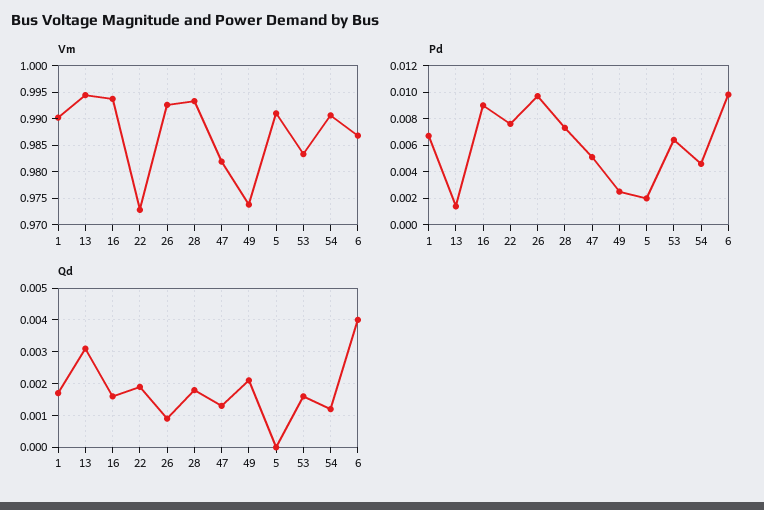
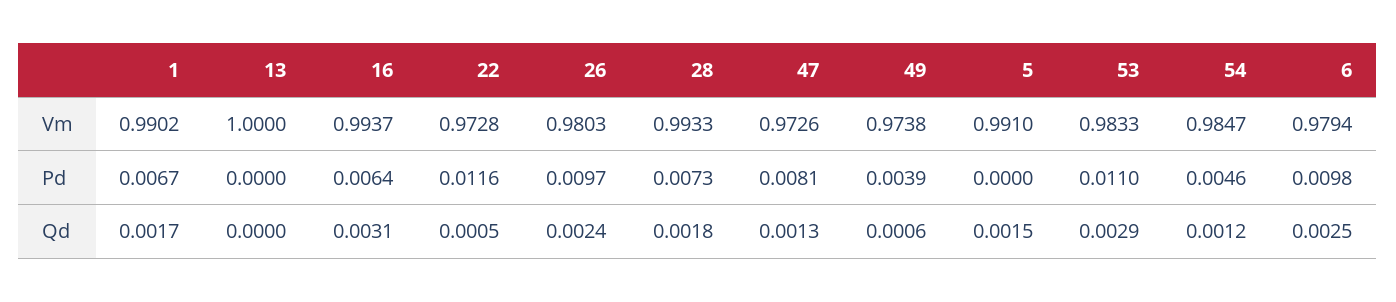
  {
    "Vm": {
      "1": 0.9902,
-     "13": 0.995,
+     "13": 1,
      "16": 0.9937,
      "22": 0.9728,
-     "26": 0.9925,
+     "26": 0.9803,
      "28": 0.9933,
-     "47": 0.9825,
+     "47": 0.9726,
      "49": 0.9738,
      "5": 0.991,
      "53": 0.9833,
-     "54": 0.99,
+     "54": 0.9847,
-     "6": 0.9875
+     "6": 0.9794
    },
    "Pd": {
      "1": 0.0067,
-     "13": 0.0015,
+     "13": 0,
-     "16": 0.009,
+     "16": 0.0064,
-     "22": 0.0075,
+     "22": 0.0116,
      "26": 0.0097,
      "28": 0.0073,
-     "47": 0.005,
+     "47": 0.0081,
-     "49": 0.0025,
+     "49": 0.0039,
-     "5": 0.002,
+     "5": 0,
-     "53": 0.0065,
+     "53": 0.011,
      "54": 0.0046,
      "6": 0.0098
    },
    "Qd": {
      "1": 0.0017,
-     "13": 0.003,
+     "13": 0,
-     "16": 0.0015,
+     "16": 0.0031,
-     "22": 0.002,
+     "22": 0.0005,
-     "26": 0.001,
+     "26": 0.0024,
      "28": 0.0018,
      "47": 0.0013,
-     "49": 0.002,
+     "49": 0.0006,
-     "5": 0,
+     "5": 0.0015,
-     "53": 0.0015,
+     "53": 0.0029,
      "54": 0.0012,
-     "6": 0.004
+     "6": 0.0025
    }
  }

